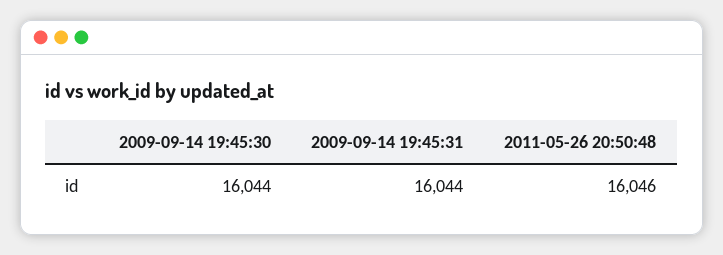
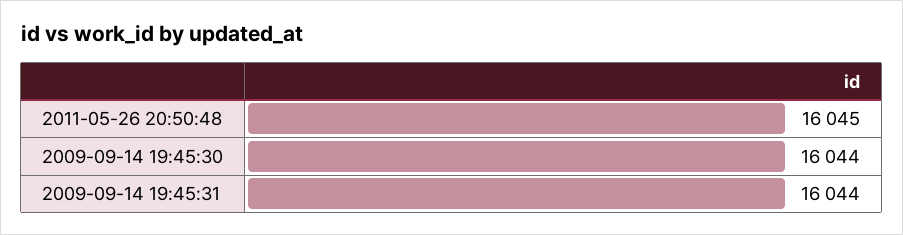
  {
    "2009-09-14 19:45:30": 16044,
    "2009-09-14 19:45:31": 16044,
-   "2011-05-26 20:50:48": 16046
+   "2011-05-26 20:50:48": 16045
  }

